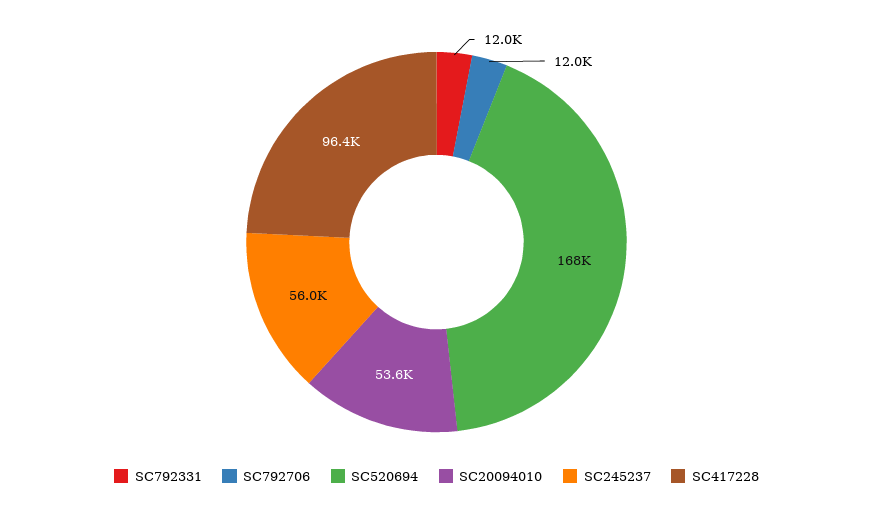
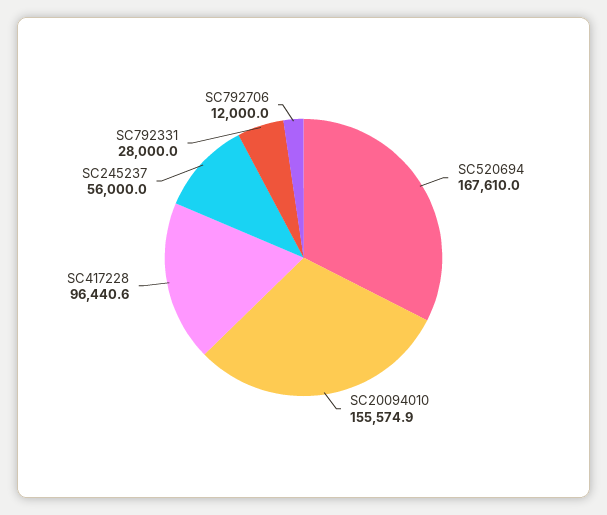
  {
-   "SC792331": 12000,
+   "SC792331": 28000,
    "SC792706": 12000,
    "SC520694": 167610,
-   "SC20094010": 53600,
+   "SC20094010": 155574.9,
    "SC245237": 56000,
    "SC417228": 96440.6
  }

